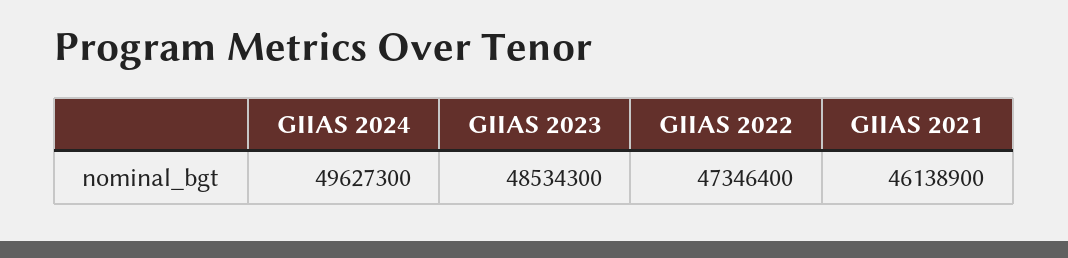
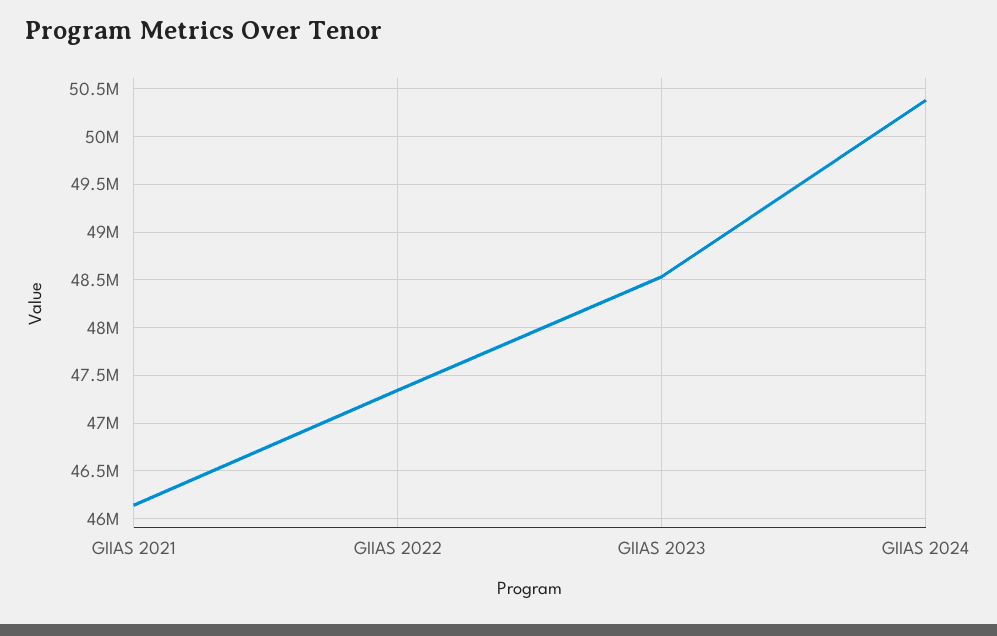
  {
-   "GIIAS 2024": 49627300,
+   "GIIAS 2024": 50400000,
    "GIIAS 2023": 48534300,
    "GIIAS 2022": 47346400,
    "GIIAS 2021": 46138900
  }

